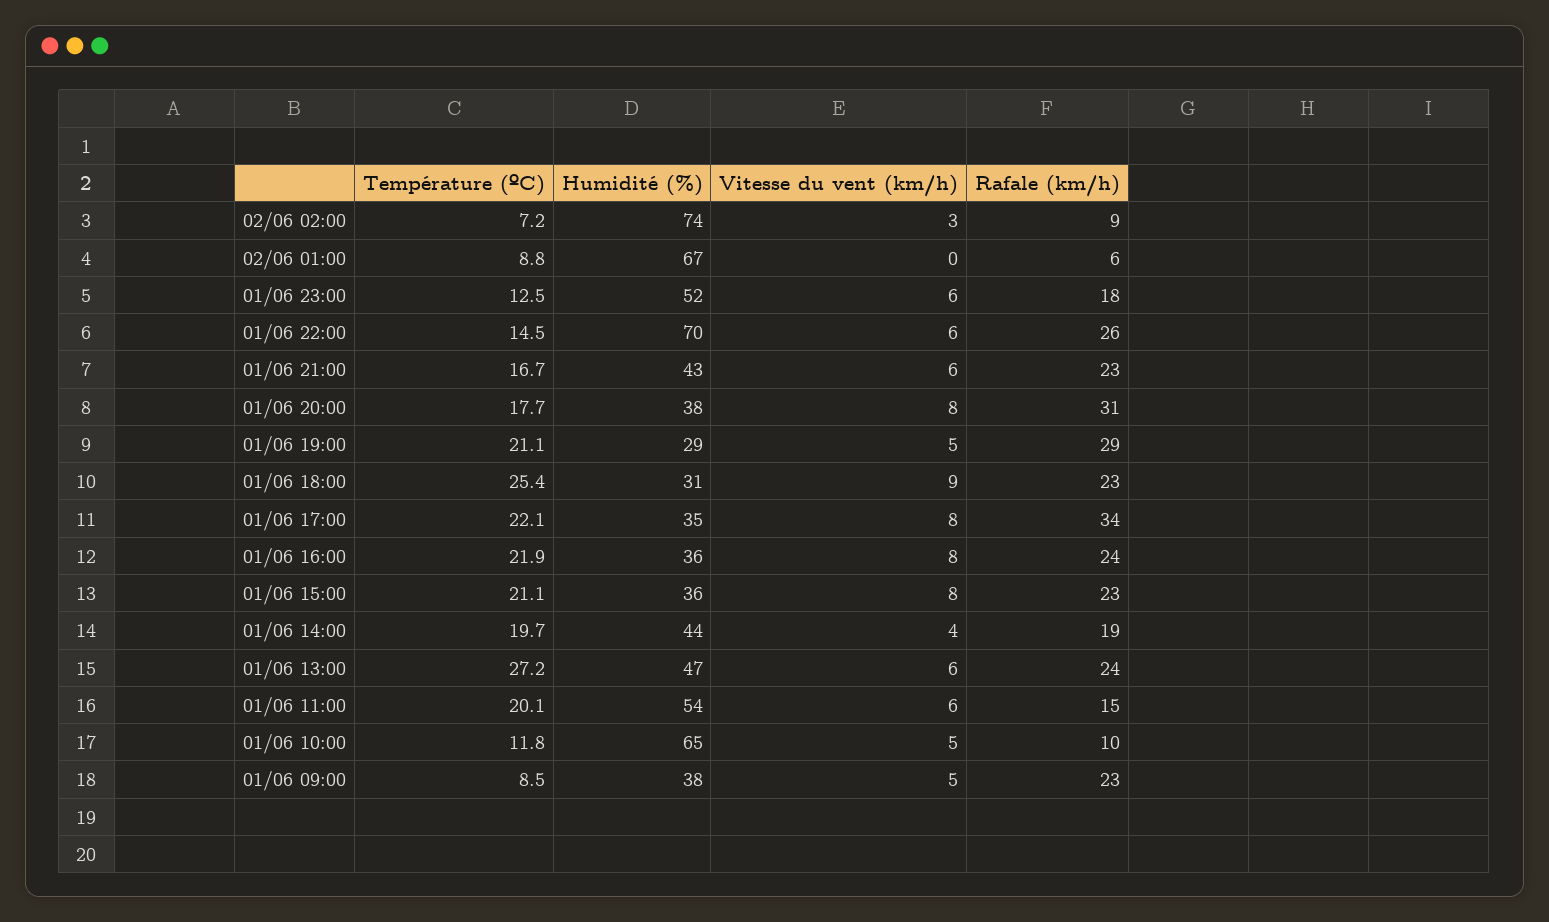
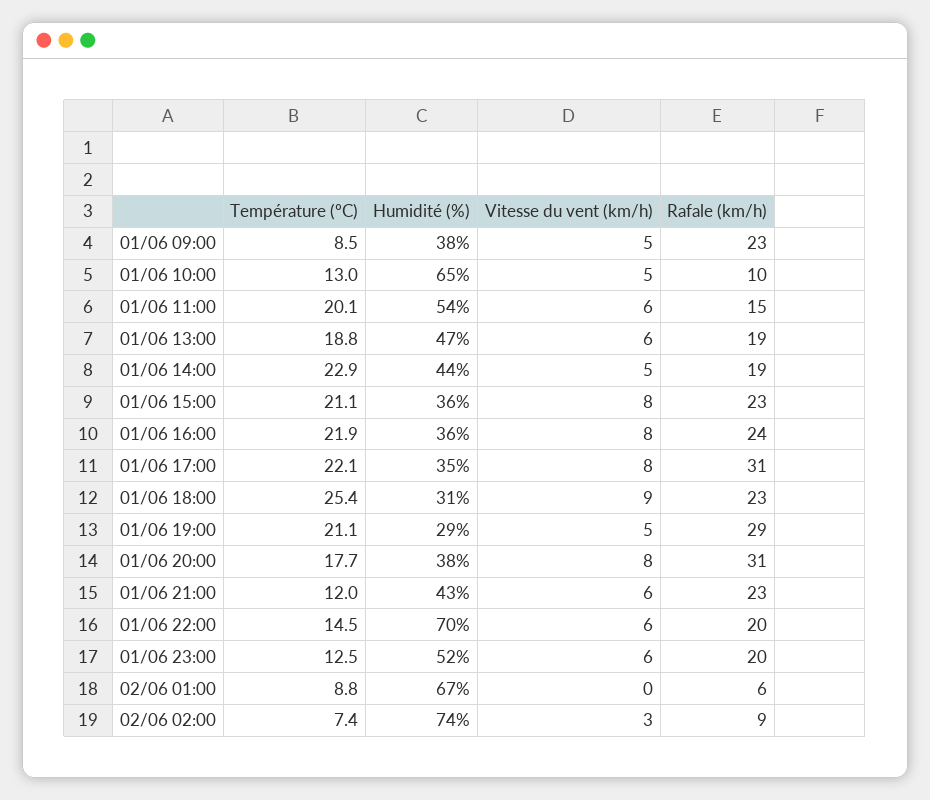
  {
    "Température (ºC)": {
-     "02/06 02:00": 7.2,
+     "02/06 02:00": 7.4,
      "02/06 01:00": 8.8,
      "01/06 23:00": 12.5,
      "01/06 22:00": 14.5,
-     "01/06 21:00": 16.7,
+     "01/06 21:00": 12,
      "01/06 20:00": 17.7,
      "01/06 19:00": 21.1,
      "01/06 18:00": 25.4,
      "01/06 17:00": 22.1,
      "01/06 16:00": 21.9,
      "01/06 15:00": 21.1,
-     "01/06 14:00": 19.7,
+     "01/06 14:00": 22.9,
-     "01/06 13:00": 27.2,
+     "01/06 13:00": 18.8,
      "01/06 11:00": 20.1,
-     "01/06 10:00": 11.8,
+     "01/06 10:00": 13,
      "01/06 09:00": 8.5
    },
    "Humidité (%)": {
      "02/06 02:00": 74,
      "02/06 01:00": 67,
      "01/06 23:00": 52,
      "01/06 22:00": 70,
      "01/06 21:00": 43,
      "01/06 20:00": 38,
      "01/06 19:00": 29,
      "01/06 18:00": 31,
      "01/06 17:00": 35,
      "01/06 16:00": 36,
      "01/06 15:00": 36,
      "01/06 14:00": 44,
      "01/06 13:00": 47,
      "01/06 11:00": 54,
      "01/06 10:00": 65,
      "01/06 09:00": 38
    },
    "Vitesse du vent (km/h)": {
      "02/06 02:00": 3,
      "02/06 01:00": 0,
      "01/06 23:00": 6,
      "01/06 22:00": 6,
      "01/06 21:00": 6,
      "01/06 20:00": 8,
      "01/06 19:00": 5,
      "01/06 18:00": 9,
      "01/06 17:00": 8,
      "01/06 16:00": 8,
      "01/06 15:00": 8,
-     "01/06 14:00": 4,
+     "01/06 14:00": 5,
      "01/06 13:00": 6,
      "01/06 11:00": 6,
      "01/06 10:00": 5,
      "01/06 09:00": 5
    },
    "Rafale (km/h)": {
      "02/06 02:00": 9,
      "02/06 01:00": 6,
-     "01/06 23:00": 18,
+     "01/06 23:00": 20,
-     "01/06 22:00": 26,
+     "01/06 22:00": 20,
      "01/06 21:00": 23,
      "01/06 20:00": 31,
      "01/06 19:00": 29,
      "01/06 18:00": 23,
-     "01/06 17:00": 34,
+     "01/06 17:00": 31,
      "01/06 16:00": 24,
      "01/06 15:00": 23,
      "01/06 14:00": 19,
-     "01/06 13:00": 24,
+     "01/06 13:00": 19,
      "01/06 11:00": 15,
      "01/06 10:00": 10,
      "01/06 09:00": 23
    }
  }

